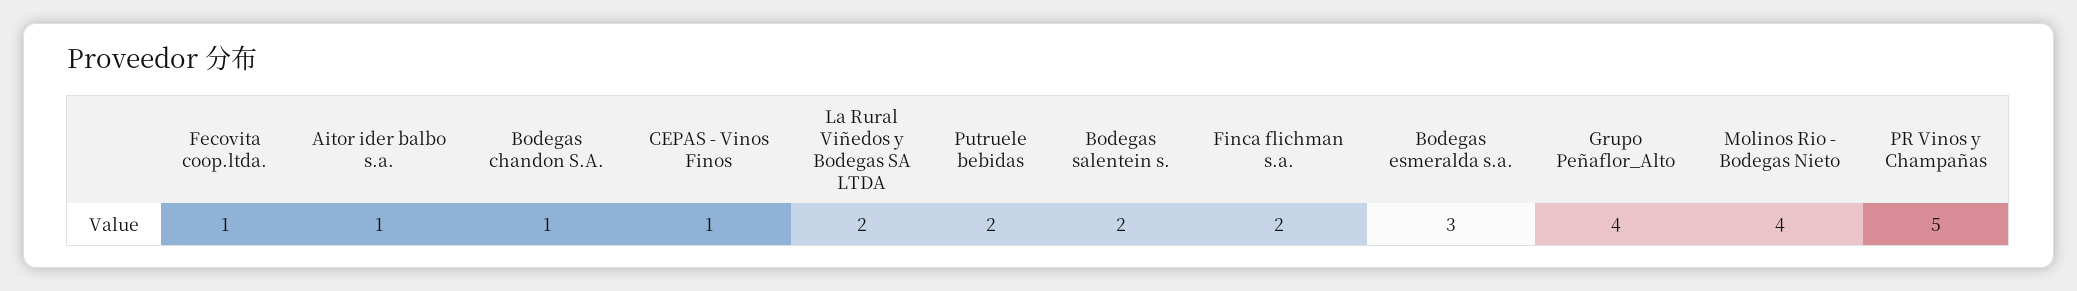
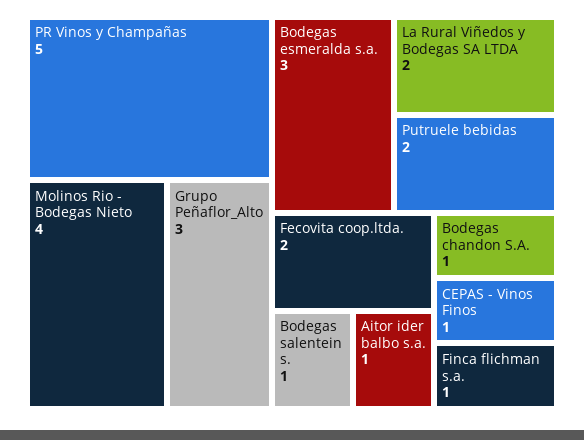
  {
-   "Fecovita coop.ltda.": 1,
+   "Fecovita coop.ltda.": 2,
    "Aitor ider balbo s.a.": 1,
    "Bodegas chandon S.A.": 1,
    "CEPAS - Vinos Finos": 1,
    "La Rural Viñedos y Bodegas SA LTDA": 2,
    "Putruele bebidas": 2,
-   "Bodegas salentein s.": 2,
+   "Bodegas salentein s.": 1,
-   "Finca flichman s.a.": 2,
+   "Finca flichman s.a.": 1,
    "Bodegas esmeralda s.a.": 3,
-   "Grupo Peñaflor_Alto": 4,
+   "Grupo Peñaflor_Alto": 3,
    "Molinos Rio - Bodegas Nieto": 4,
    "PR Vinos y Champañas": 5
  }

